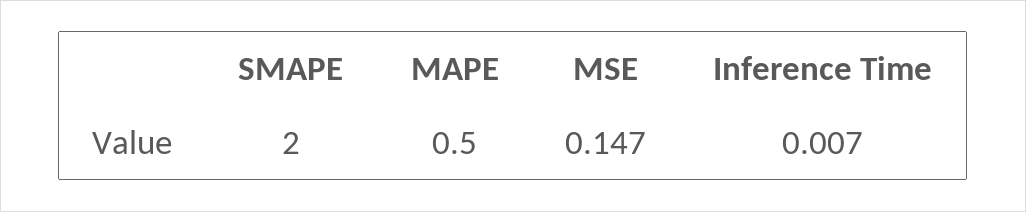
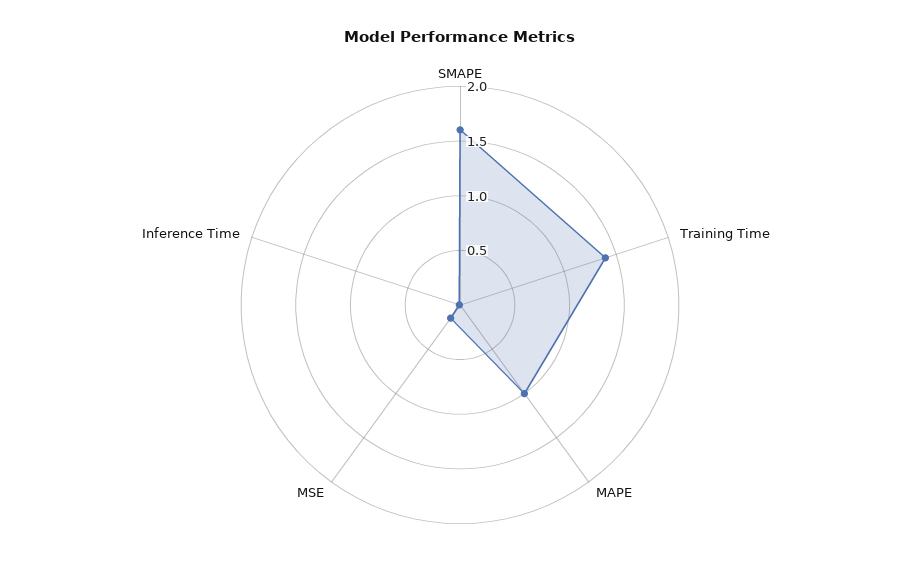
  {
-   "SMAPE": 2,
+   "SMAPE": 1.6,
-   "MAPE": 0.5,
+   "MAPE": 1,
    "MSE": 0.147,
-   "Inference Time": 0.007
+   "Inference Time": 0.007,
+   "Training Time": 1.4
  }

